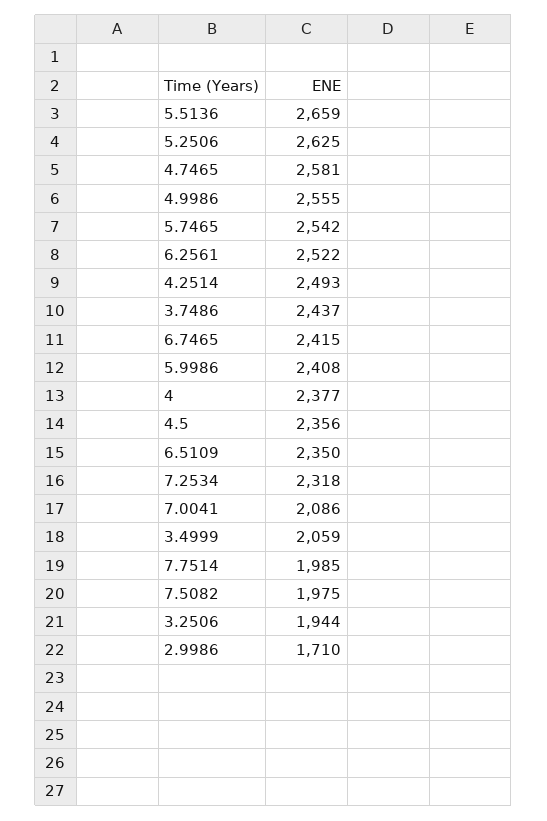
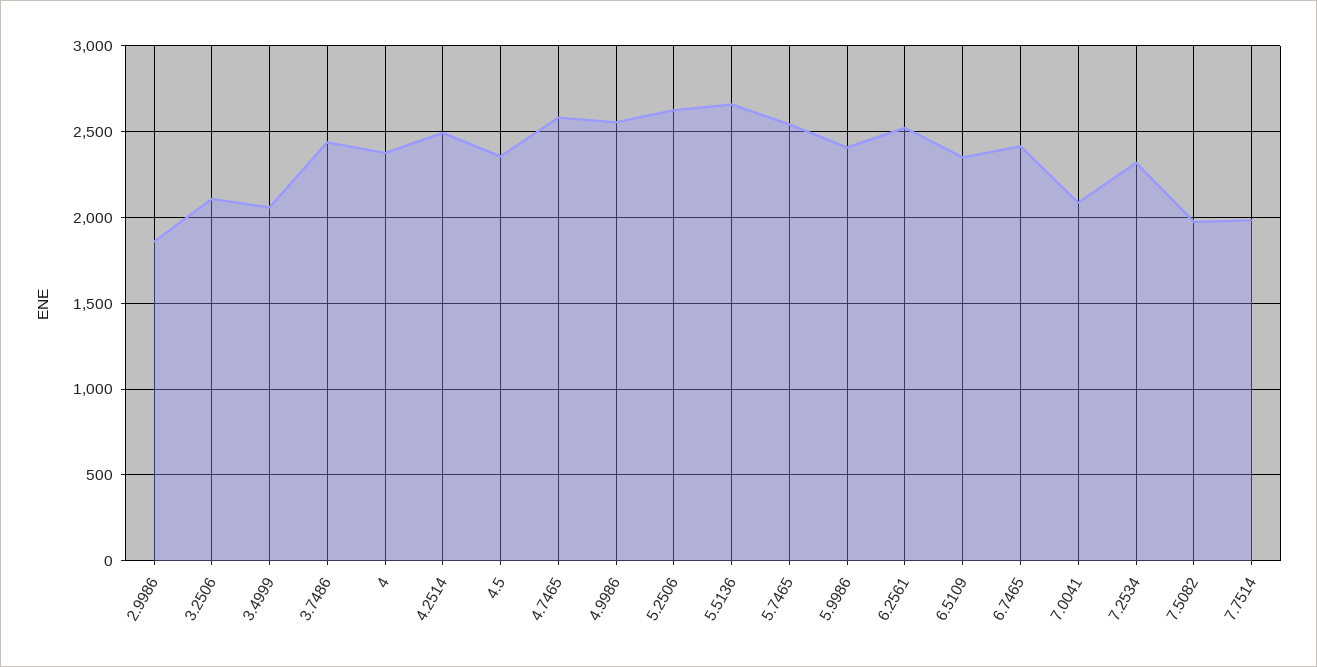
  {
    "5.5136": 2659,
    "5.2506": 2625,
    "4.7465": 2581,
    "4.9986": 2555,
    "5.7465": 2542,
    "6.2561": 2522,
    "4.2514": 2493,
    "3.7486": 2437,
    "6.7465": 2415,
    "5.9986": 2408,
    "4": 2377,
    "4.5": 2356,
    "6.5109": 2350,
    "7.2534": 2318,
    "7.0041": 2086,
    "3.4999": 2059,
    "7.7514": 1985,
    "7.5082": 1975,
-   "3.2506": 1944,
+   "3.2506": 2100,
-   "2.9986": 1710
+   "2.9986": 1850
  }

